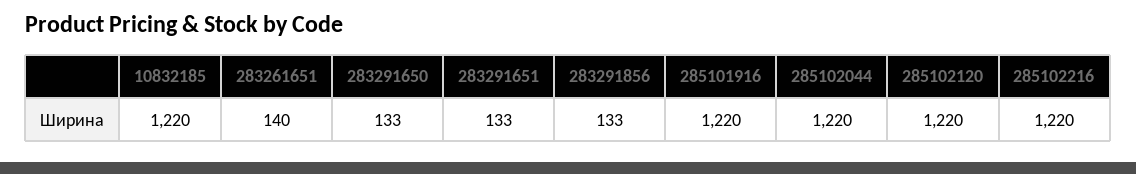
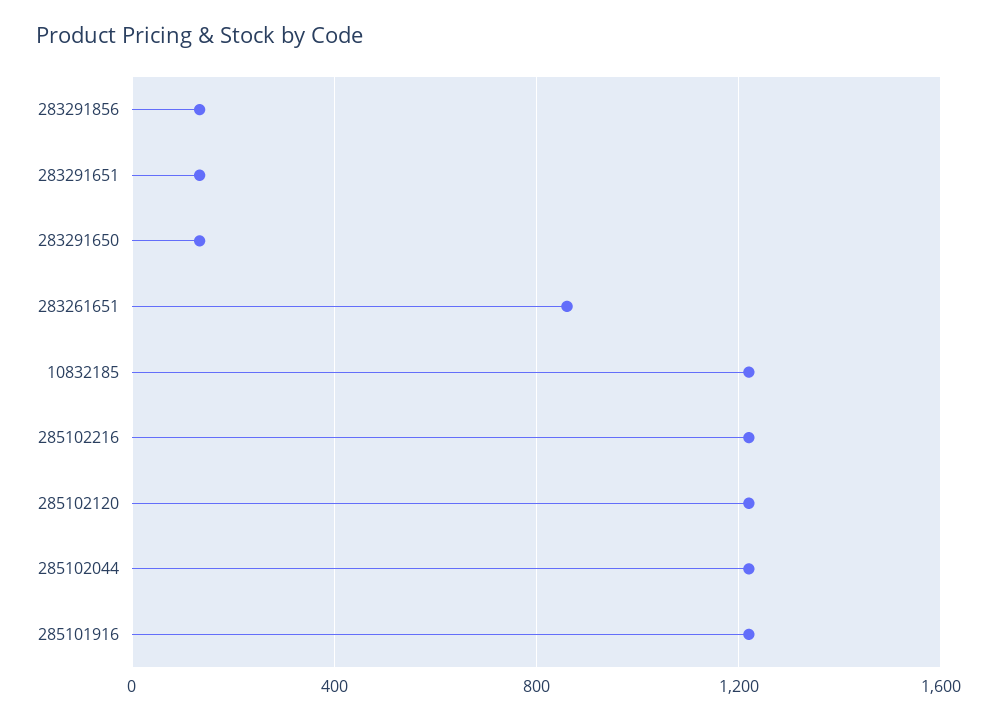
  {
    "10832185": 1220,
-   "283261651": 140,
+   "283261651": 850,
    "283291650": 133,
    "283291651": 133,
    "283291856": 133,
    "285101916": 1220,
    "285102044": 1220,
    "285102120": 1220,
    "285102216": 1220
  }

